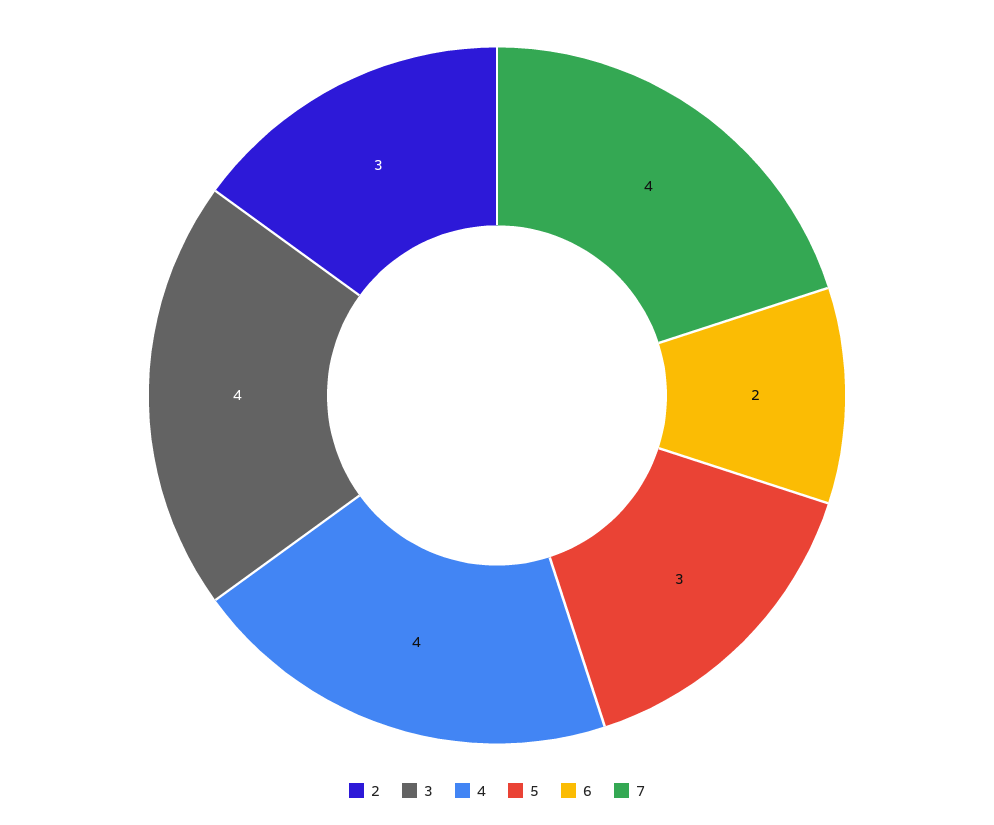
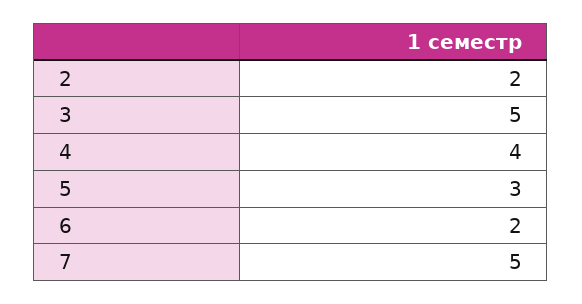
  {
-   "2": 3,
+   "2": 2,
-   "3": 4,
+   "3": 5,
    "4": 4,
    "5": 3,
    "6": 2,
-   "7": 4
+   "7": 5
  }

